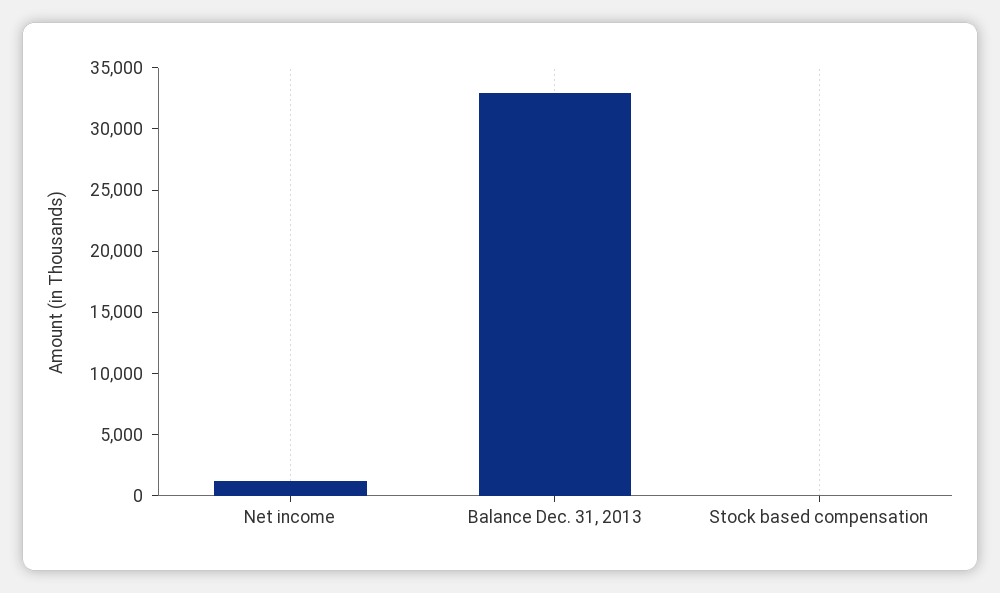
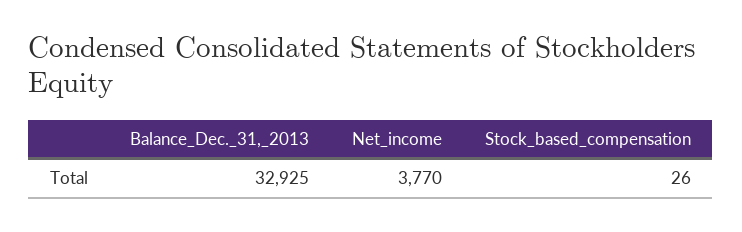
  {
-   "Net income": 1000,
+   "Net income": 3770,
    "Balance Dec. 31, 2013": 32925,
    "Stock based compensation": 26
  }

